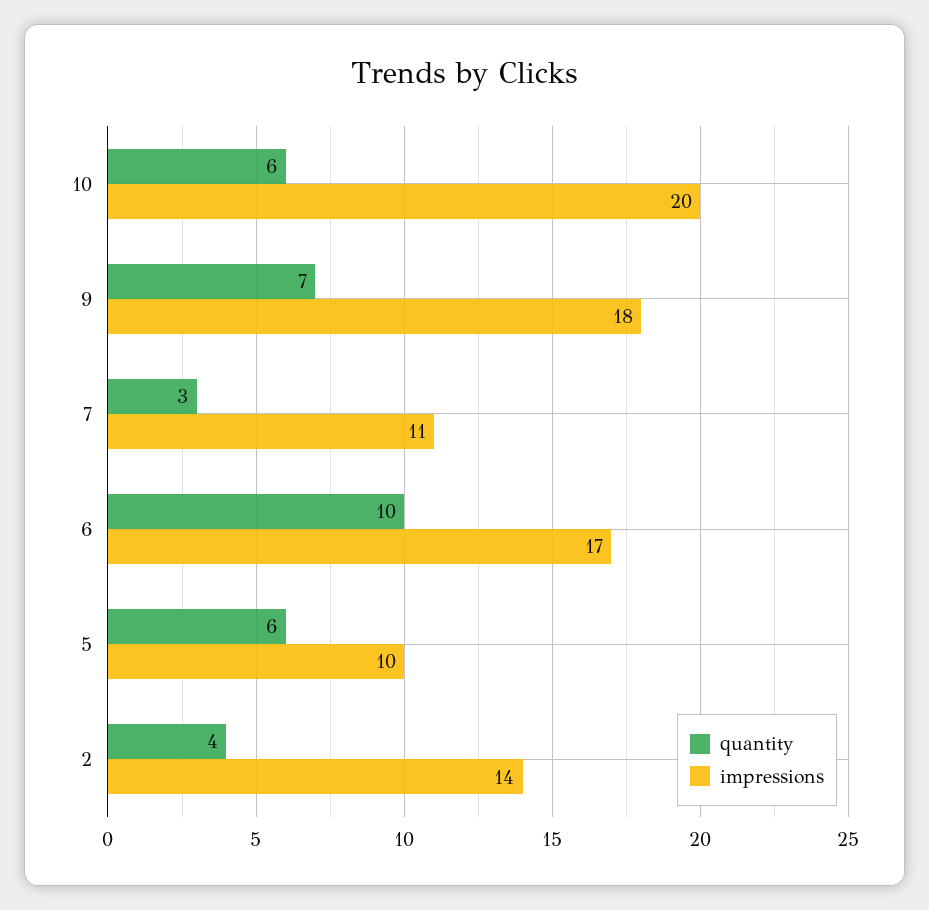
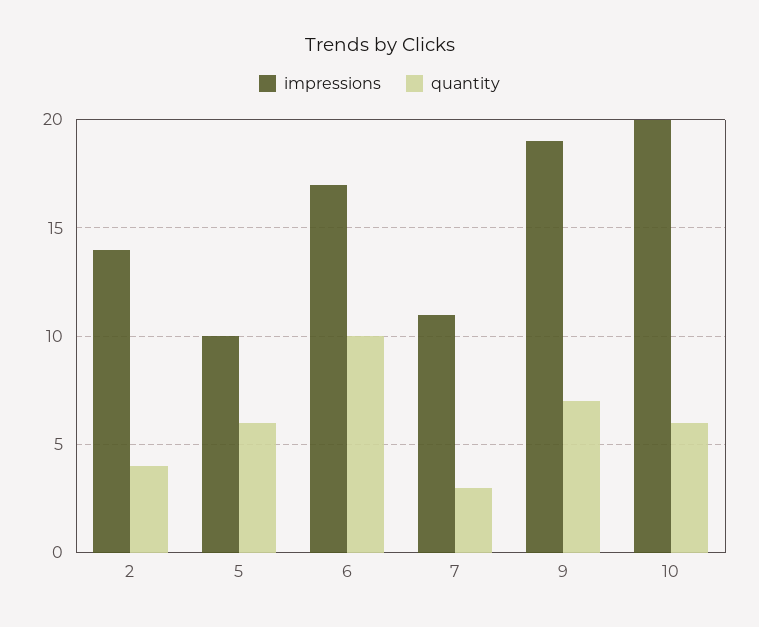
  {
    "quantity": {
      "10": 6,
      "9": 7,
      "7": 3,
      "6": 10,
      "5": 6,
      "2": 4
    },
    "impressions": {
      "10": 20,
-     "9": 18,
+     "9": 19,
      "7": 11,
      "6": 17,
      "5": 10,
      "2": 14
    }
  }

